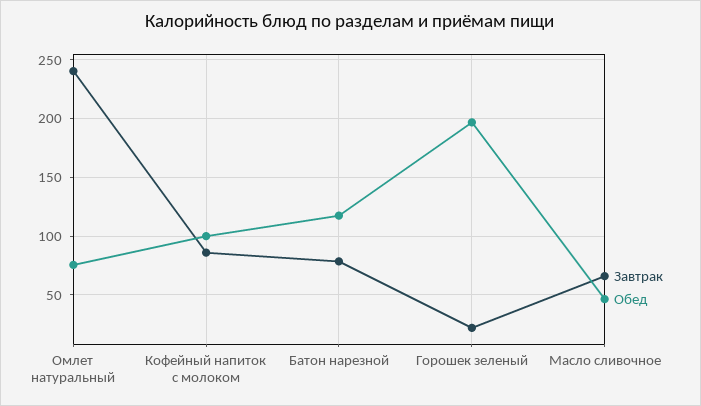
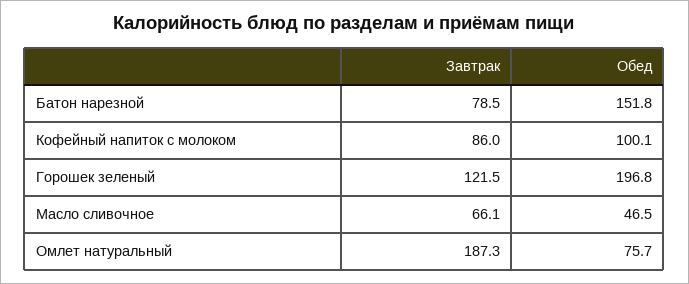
  {
    "Завтрак": {
-     "Омлет натуральный": 240,
+     "Омлет натуральный": 187.3,
      "Кофейный напиток с молоком": 86,
      "Батон нарезной": 78.5,
-     "Горошек зеленый": 20,
+     "Горошек зеленый": 121.5,
      "Масло сливочное": 66.1
    },
    "Обед": {
      "Омлет натуральный": 75.7,
      "Кофейный напиток с молоком": 100.1,
-     "Батон нарезной": 120,
+     "Батон нарезной": 151.8,
      "Горошек зеленый": 196.8,
      "Масло сливочное": 46.5
    }
  }

